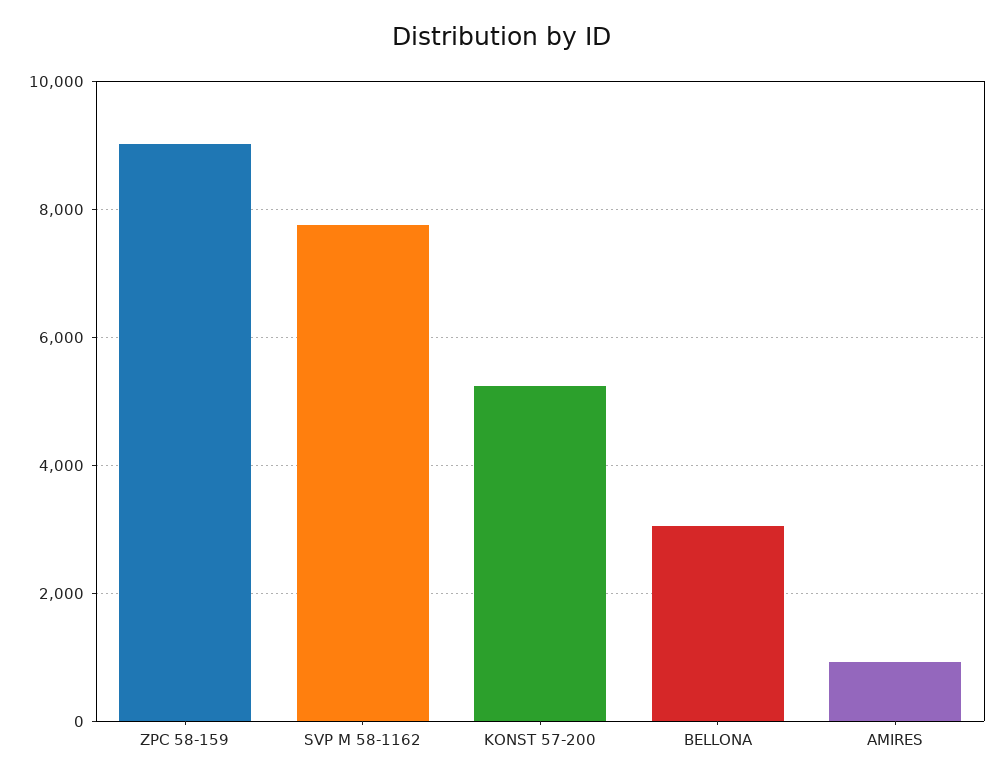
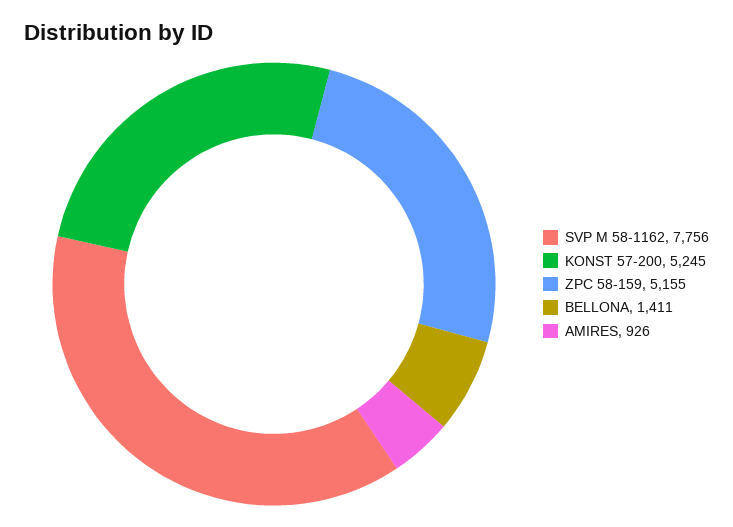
  {
-   "ZPC 58-159": 9000,
+   "ZPC 58-159": 5155,
    "SVP M 58-1162": 7756,
    "KONST 57-200": 5245,
-   "BELLONA": 3000,
+   "BELLONA": 1411,
    "AMIRES": 926
  }

